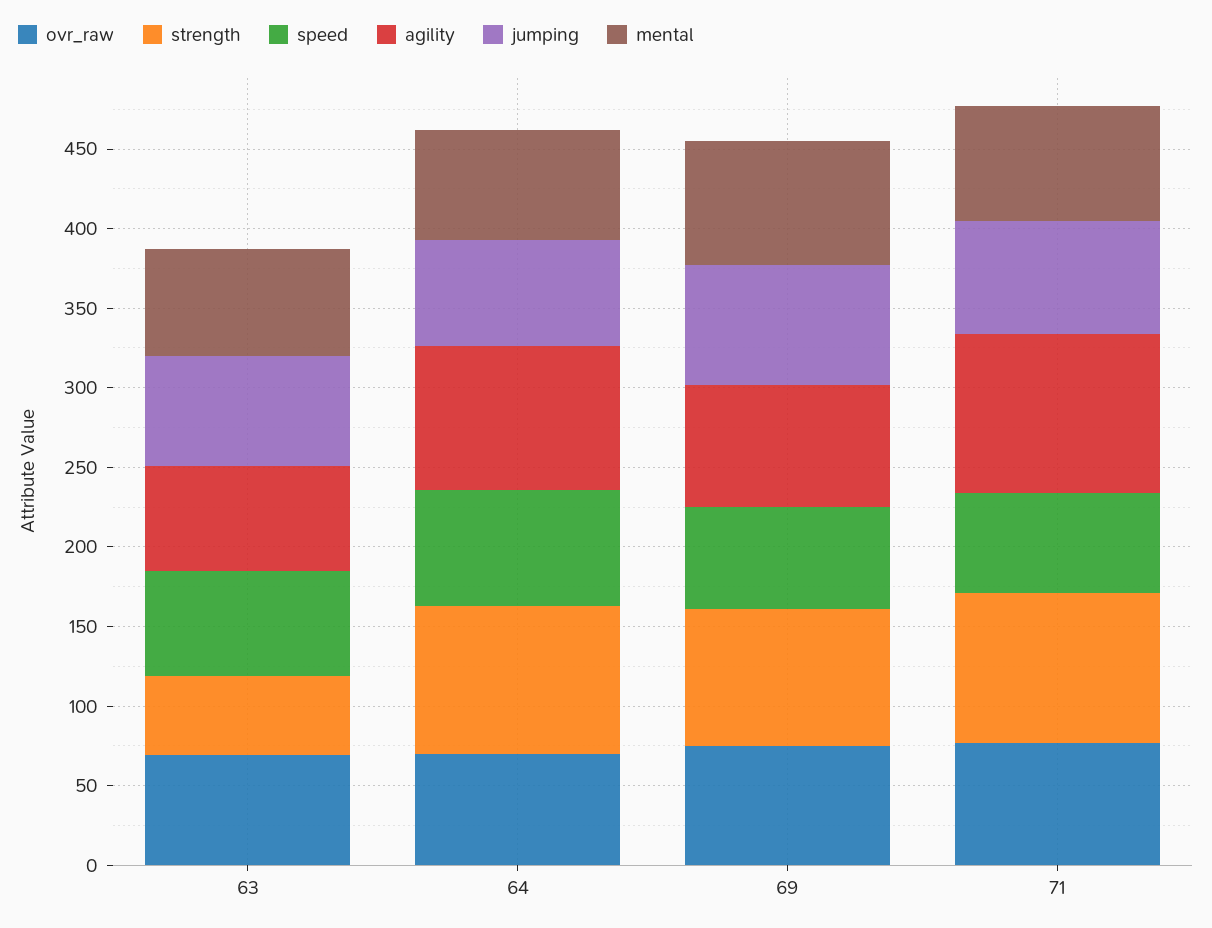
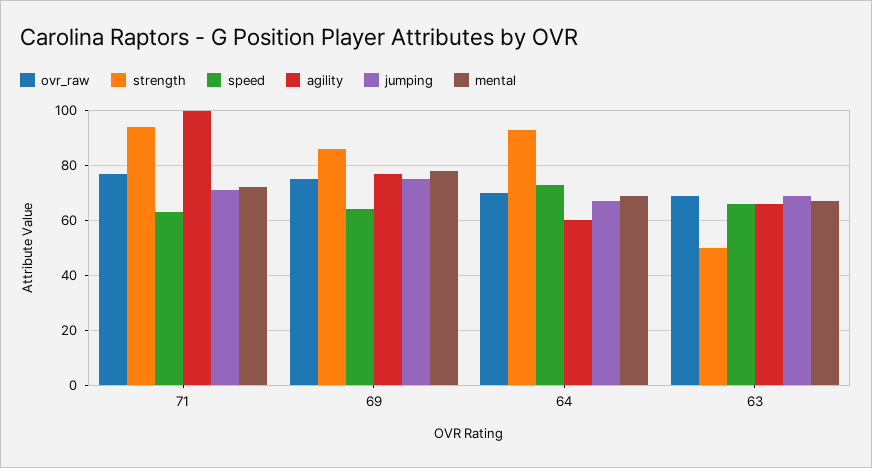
  {
    "ovr_raw": {
      "63": 70,
      "64": 70,
      "69": 75,
      "71": 75
    },
    "strength": {
      "63": 50,
      "64": 95,
      "69": 85,
      "71": 95
    },
    "speed": {
      "63": 65,
      "64": 75,
      "69": 65,
      "71": 65
    },
    "agility": {
      "63": 65,
-     "64": 90,
+     "64": 60,
      "69": 75,
      "71": 100
    },
    "jumping": {
      "63": 70,
      "64": 65,
      "69": 75,
      "71": 70
    },
    "mental": {
      "63": 65,
      "64": 70,
      "69": 80,
      "71": 70
    }
  }

